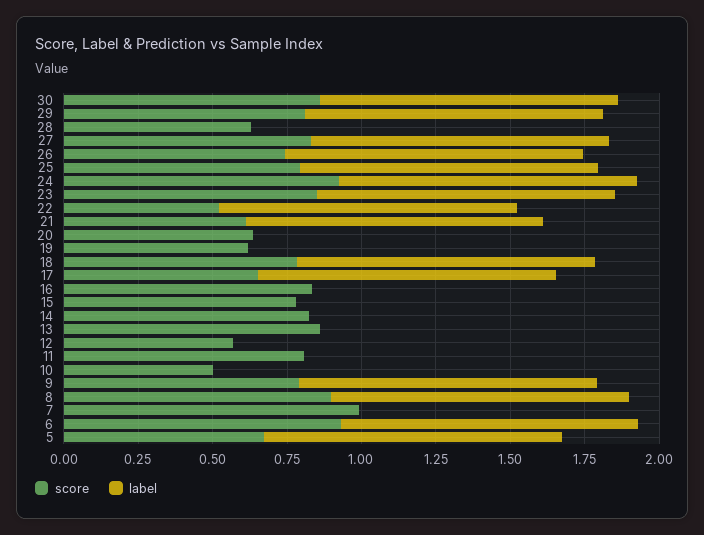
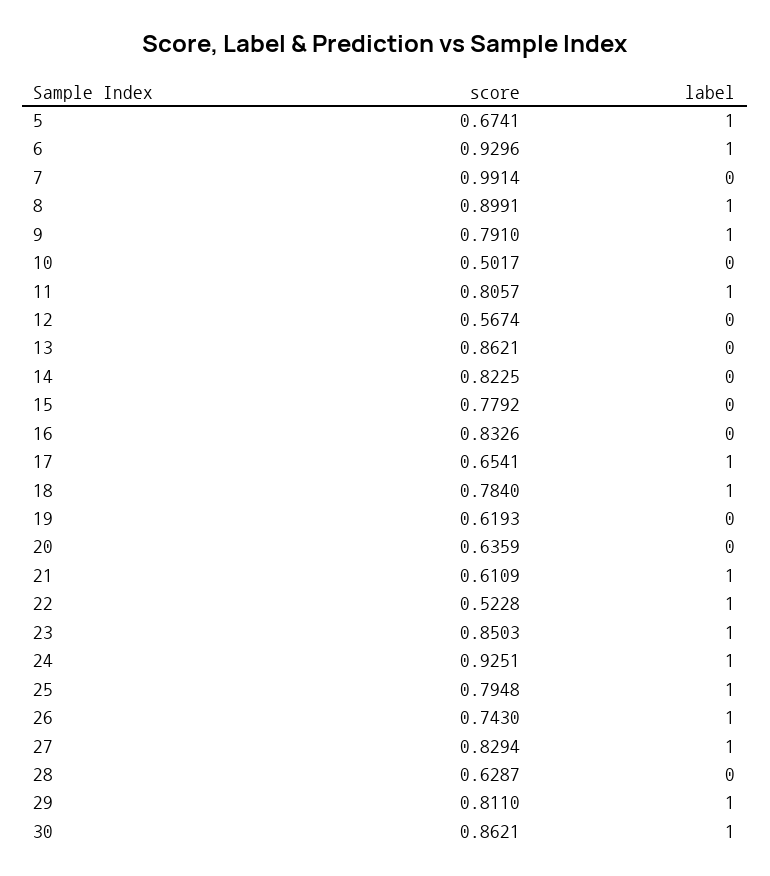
  {
    "score": {
      "30": 0.8621,
      "29": 0.811,
      "28": 0.6287,
      "27": 0.8294,
      "26": 0.743,
      "25": 0.7948,
      "24": 0.9251,
      "23": 0.8503,
      "22": 0.5228,
      "21": 0.6109,
      "20": 0.6359,
      "19": 0.6193,
      "18": 0.784,
      "17": 0.6541,
      "16": 0.8326,
      "15": 0.7792,
      "14": 0.8225,
      "13": 0.8621,
      "12": 0.5674,
      "11": 0.8057,
      "10": 0.5017,
      "9": 0.791,
      "8": 0.8991,
      "7": 0.9914,
      "6": 0.9296,
      "5": 0.6741
    },
    "label": {
      "30": 1,
      "29": 1,
      "28": 0,
      "27": 1,
      "26": 1,
      "25": 1,
      "24": 1,
      "23": 1,
      "22": 1,
      "21": 1,
      "20": 0,
      "19": 0,
      "18": 1,
      "17": 1,
      "16": 0,
      "15": 0,
      "14": 0,
      "13": 0,
      "12": 0,
-     "11": 0,
+     "11": 1,
      "10": 0,
      "9": 1,
      "8": 1,
      "7": 0,
      "6": 1,
      "5": 1
    }
  }

